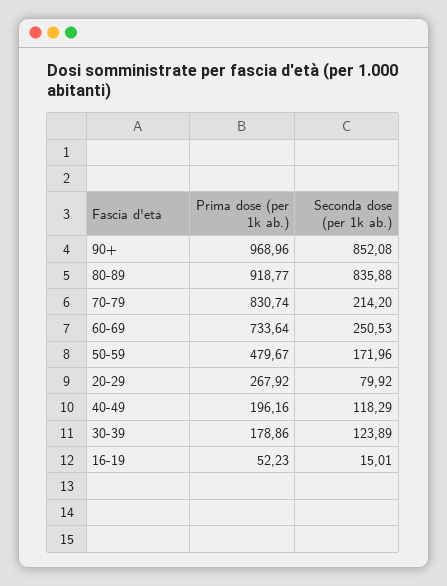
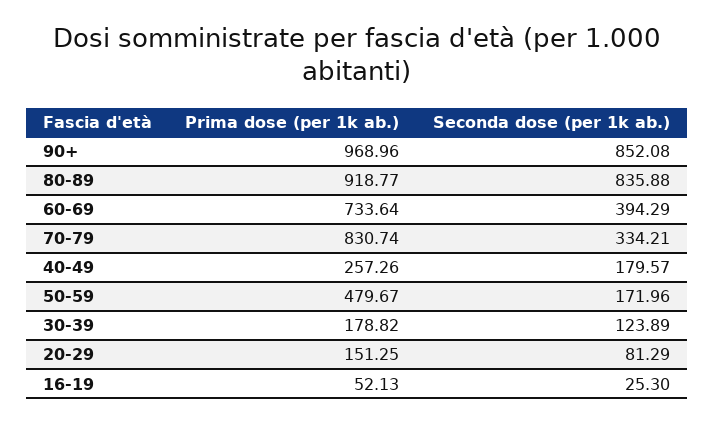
  {
    "Prima dose (per 1k ab.)": {
      "90+": 968.96,
      "80-89": 918.77,
      "70-79": 830.74,
      "60-69": 733.64,
      "50-59": 479.67,
-     "20-29": 267.92,
+     "20-29": 151.25,
-     "40-49": 196.16,
+     "40-49": 257.26,
-     "30-39": 178.86,
+     "30-39": 178.82,
-     "16-19": 52.23
+     "16-19": 52.13
    },
    "Seconda dose (per 1k ab.)": {
      "90+": 852.08,
      "80-89": 835.88,
-     "70-79": 214.2,
+     "70-79": 334.21,
-     "60-69": 250.53,
+     "60-69": 394.29,
      "50-59": 171.96,
-     "20-29": 79.92,
+     "20-29": 81.29,
-     "40-49": 118.29,
+     "40-49": 179.57,
      "30-39": 123.89,
-     "16-19": 15.01
+     "16-19": 25.3
    }
  }

